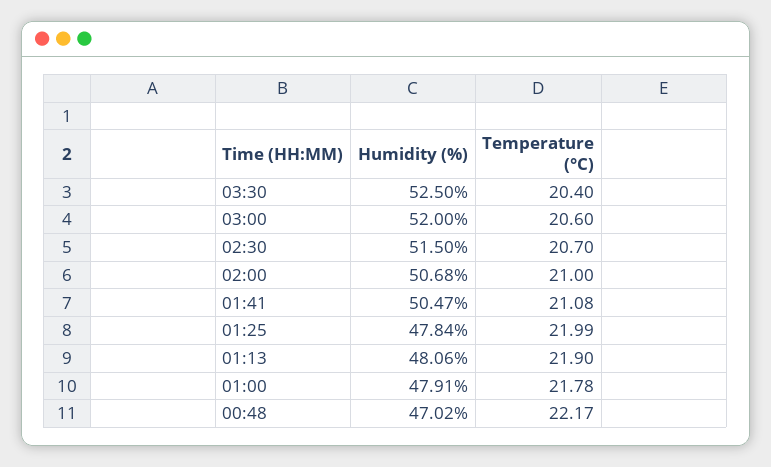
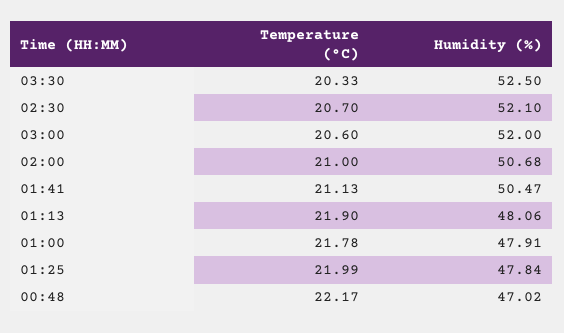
  {
    "Humidity (%)": {
      "03:30": 52.5,
      "03:00": 52,
-     "02:30": 51.5,
+     "02:30": 52.1,
      "02:00": 50.68,
      "01:41": 50.47,
      "01:25": 47.84,
      "01:13": 48.06,
      "01:00": 47.91,
      "00:48": 47.02
    },
    "Temperature (°C)": {
-     "03:30": 20.4,
+     "03:30": 20.33,
      "03:00": 20.6,
      "02:30": 20.7,
      "02:00": 21,
-     "01:41": 21.08,
+     "01:41": 21.13,
      "01:25": 21.99,
      "01:13": 21.9,
      "01:00": 21.78,
      "00:48": 22.17
    }
  }

